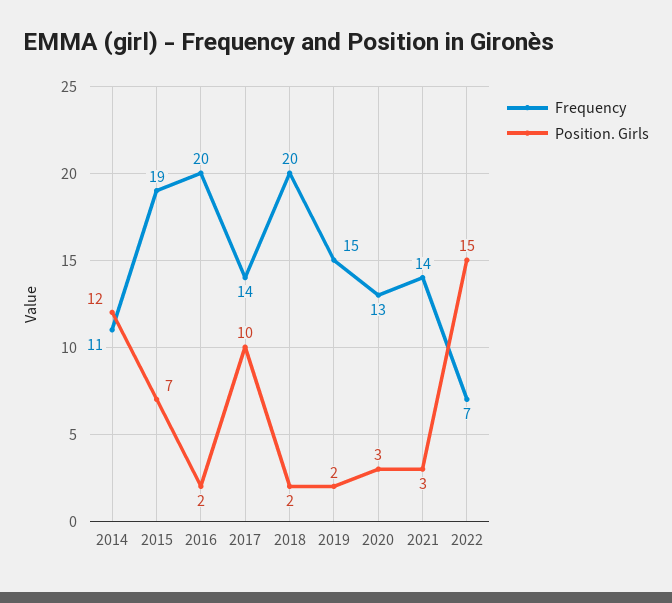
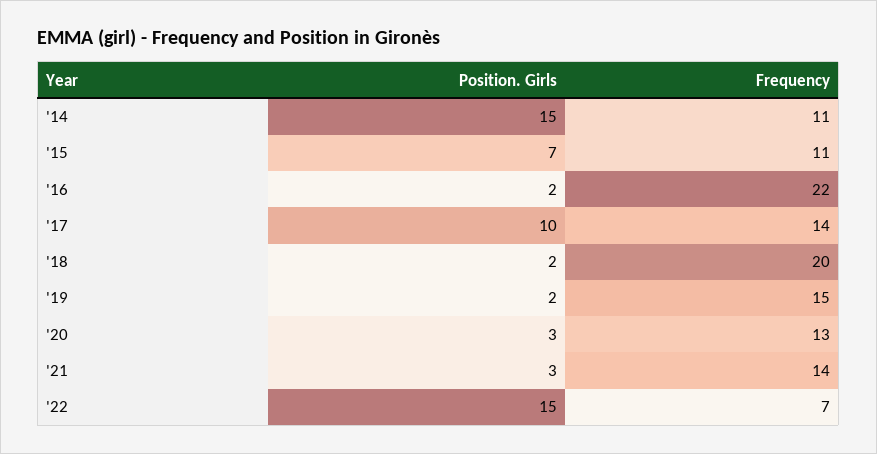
  {
    "Frequency": {
      "2014": 11,
-     "2015": 19,
+     "2015": 11,
-     "2016": 20,
+     "2016": 22,
      "2017": 14,
      "2018": 20,
      "2019": 15,
      "2020": 13,
      "2021": 14,
      "2022": 7
    },
    "Position. Girls": {
-     "2014": 12,
+     "2014": 15,
      "2015": 7,
      "2016": 2,
      "2017": 10,
      "2018": 2,
      "2019": 2,
      "2020": 3,
      "2021": 3,
      "2022": 15
    }
  }

